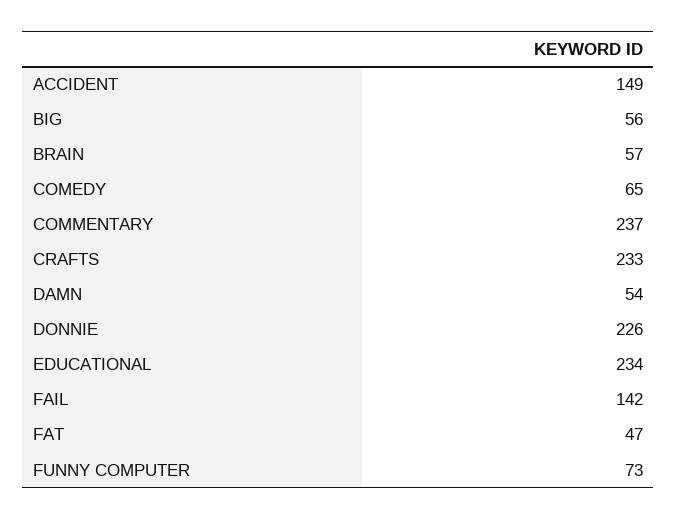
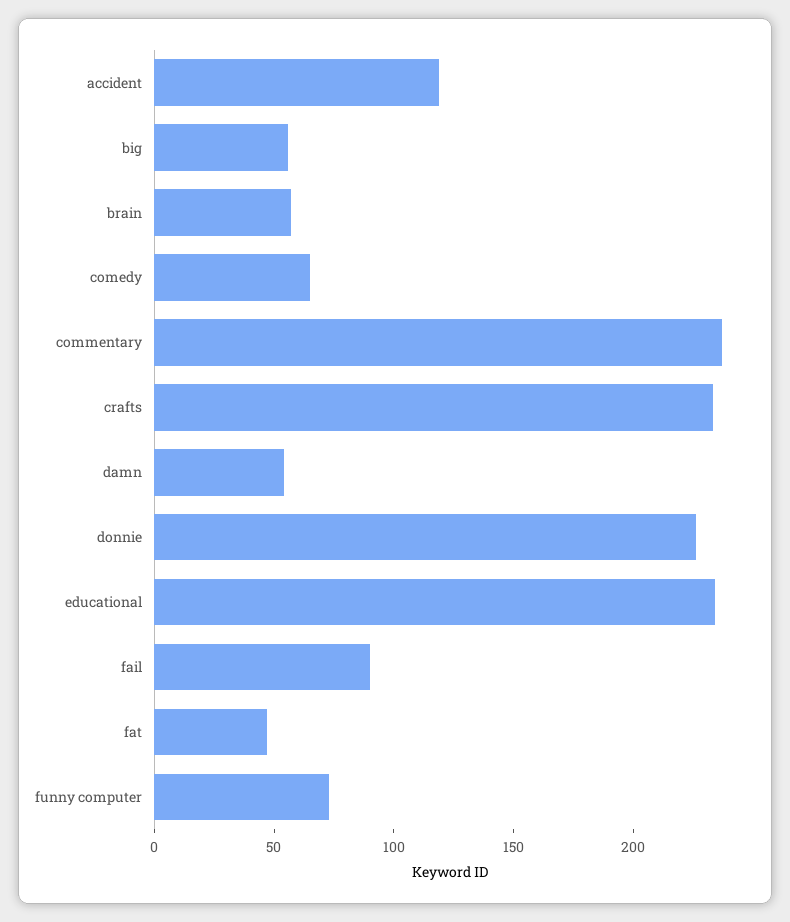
  {
-   "ACCIDENT": 149,
+   "ACCIDENT": 120,
    "BIG": 56,
    "BRAIN": 57,
    "COMEDY": 65,
    "COMMENTARY": 237,
    "CRAFTS": 233,
    "DAMN": 54,
    "DONNIE": 226,
    "EDUCATIONAL": 234,
-   "FAIL": 142,
+   "FAIL": 90,
    "FAT": 47,
    "FUNNY COMPUTER": 73
  }

